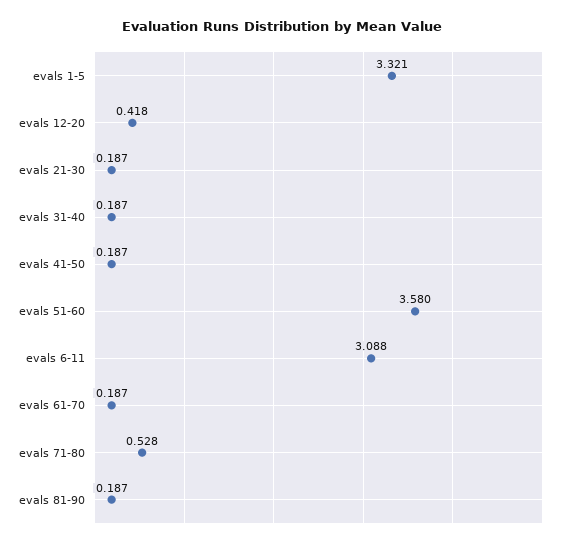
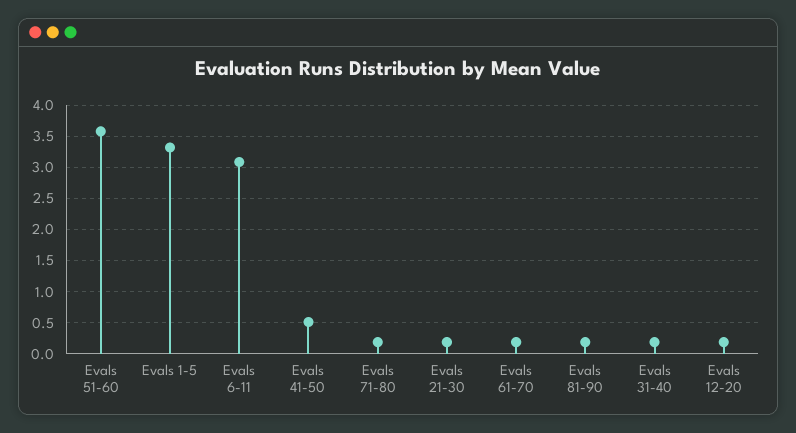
  {
    "evals 1-5": 3.321,
-   "evals 12-20": 0.418,
+   "evals 12-20": 0.2,
    "evals 21-30": 0.187,
    "evals 31-40": 0.187,
-   "evals 41-50": 0.187,
+   "evals 41-50": 0.5,
    "evals 51-60": 3.58,
    "evals 6-11": 3.088,
    "evals 61-70": 0.187,
-   "evals 71-80": 0.528,
+   "evals 71-80": 0.2,
    "evals 81-90": 0.187
  }

